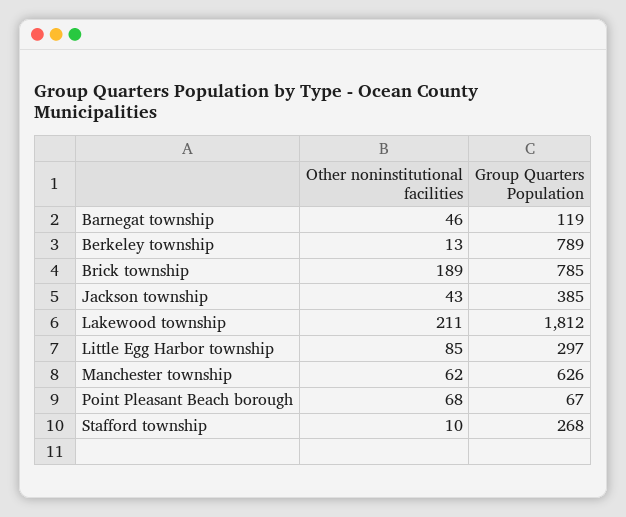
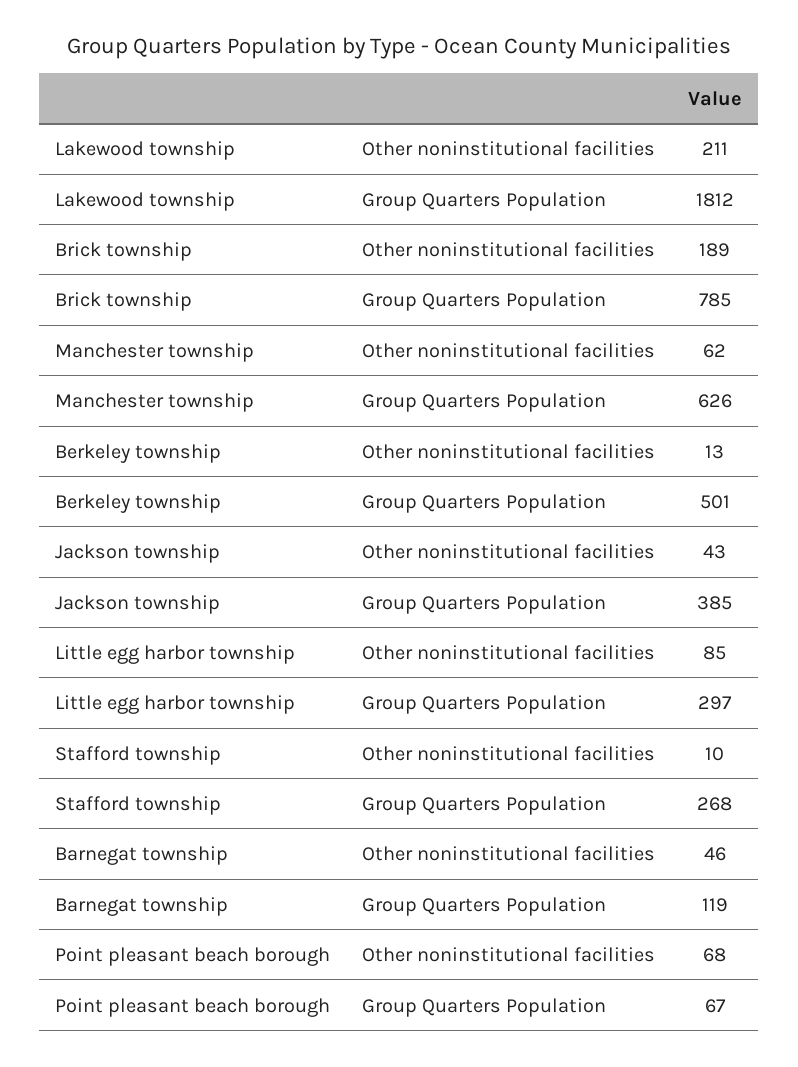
  {
    "Other noninstitutional facilities": {
      "Barnegat township": 46,
      "Berkeley township": 13,
      "Brick township": 189,
      "Jackson township": 43,
      "Lakewood township": 211,
      "Little Egg Harbor township": 85,
      "Manchester township": 62,
      "Point Pleasant Beach borough": 68,
      "Stafford township": 10
    },
    "Group Quarters Population": {
      "Barnegat township": 119,
-     "Berkeley township": 789,
+     "Berkeley township": 501,
      "Brick township": 785,
      "Jackson township": 385,
      "Lakewood township": 1812,
      "Little Egg Harbor township": 297,
      "Manchester township": 626,
      "Point Pleasant Beach borough": 67,
      "Stafford township": 268
    }
  }

